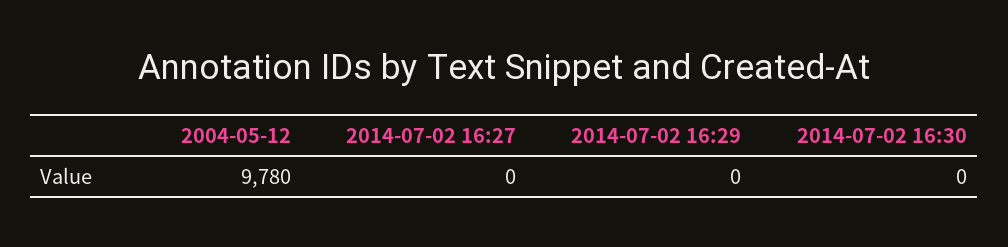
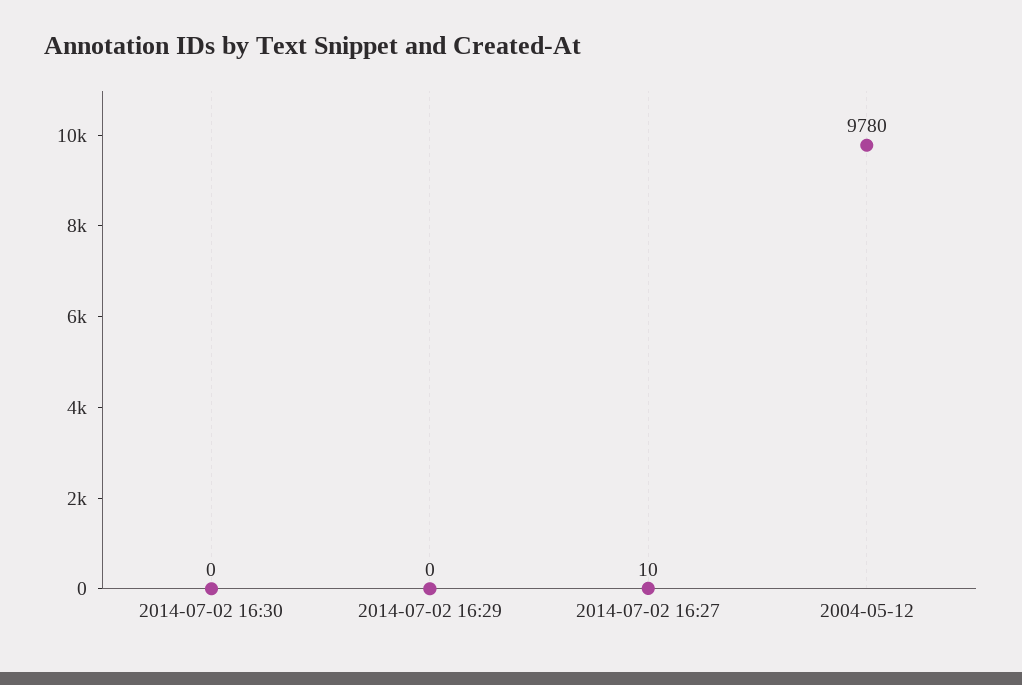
  {
    "2004-05-12": 9780,
-   "2014-07-02 16:27": 0,
+   "2014-07-02 16:27": 10,
    "2014-07-02 16:29": 0,
    "2014-07-02 16:30": 0
  }

